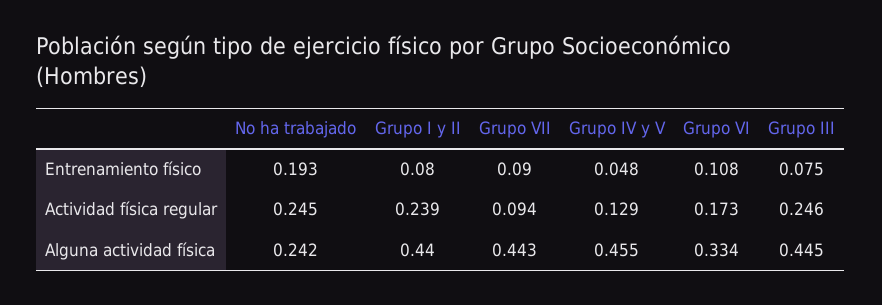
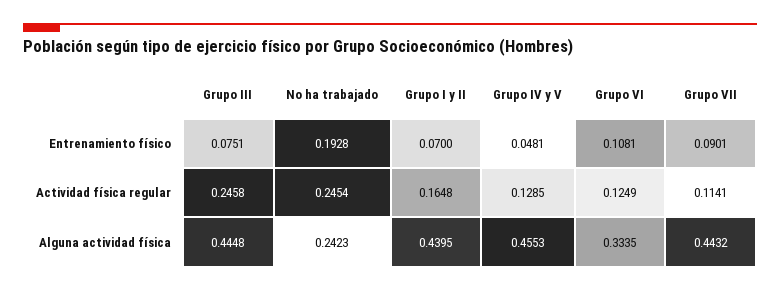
  {
    "No ha trabajado": {
      "Entrenamiento físico": 0.1928,
      "Actividad física regular": 0.2454,
      "Alguna actividad física": 0.2423
    },
    "Grupo I y II": {
-     "Entrenamiento físico": 0.08,
+     "Entrenamiento físico": 0.07,
-     "Actividad física regular": 0.239,
+     "Actividad física regular": 0.1648,
      "Alguna actividad física": 0.4395
    },
    "Grupo VII": {
      "Entrenamiento físico": 0.0901,
-     "Actividad física regular": 0.094,
+     "Actividad física regular": 0.1141,
      "Alguna actividad física": 0.4432
    },
    "Grupo IV y V": {
      "Entrenamiento físico": 0.0481,
      "Actividad física regular": 0.1285,
      "Alguna actividad física": 0.4553
    },
    "Grupo VI": {
      "Entrenamiento físico": 0.1081,
-     "Actividad física regular": 0.173,
+     "Actividad física regular": 0.1249,
      "Alguna actividad física": 0.3335
    },
    "Grupo III": {
      "Entrenamiento físico": 0.0751,
      "Actividad física regular": 0.2458,
      "Alguna actividad física": 0.4448
    }
  }

